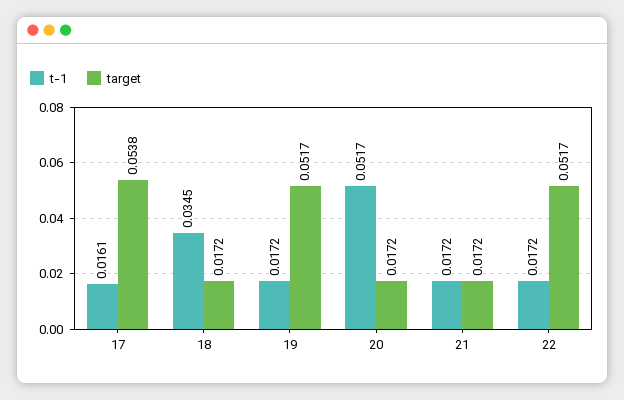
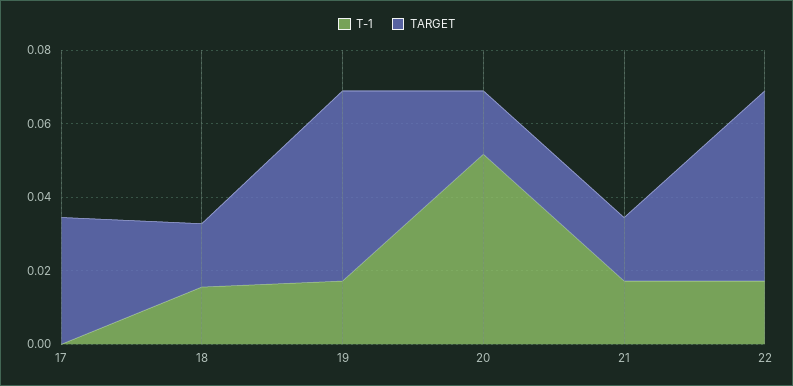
  {
    "t-1": {
-     "17": 0.0161,
+     "17": 0,
-     "18": 0.0345,
+     "18": 0.015,
      "19": 0.0172,
      "20": 0.0517,
      "21": 0.0172,
      "22": 0.0172
    },
    "target": {
-     "17": 0.0538,
+     "17": 0.035,
      "18": 0.0172,
      "19": 0.0517,
      "20": 0.0172,
      "21": 0.0172,
      "22": 0.0517
    }
  }

